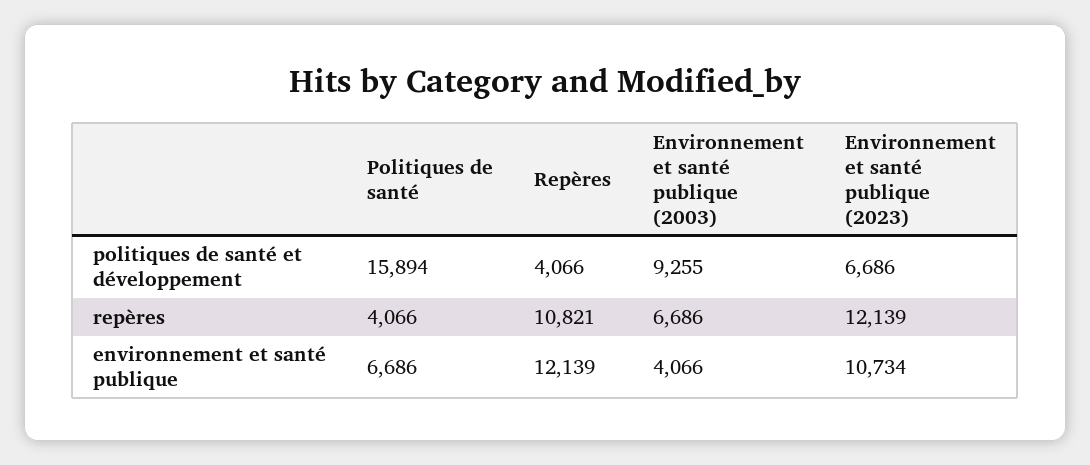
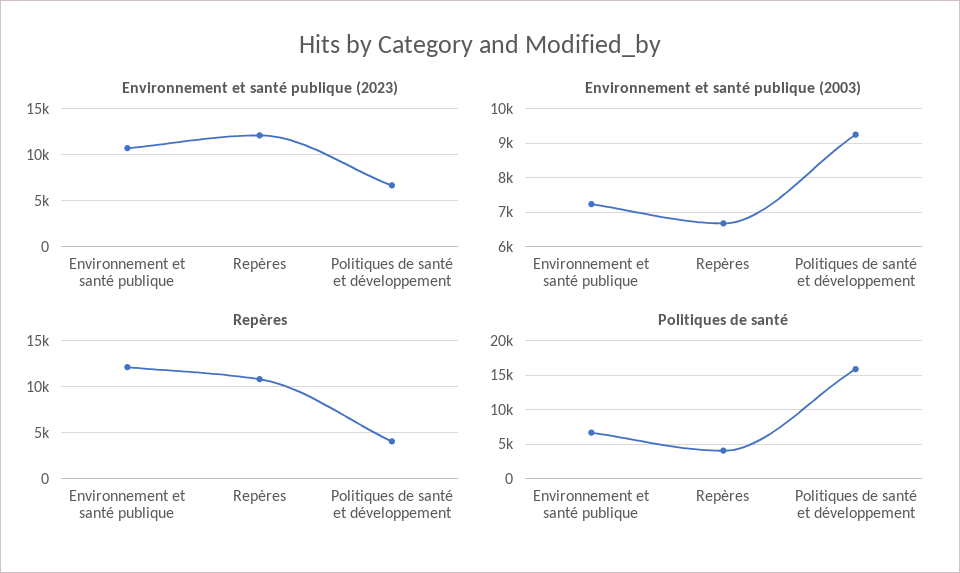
  {
    "Politiques de santé": {
      "politiques de santé et développement": 15894,
      "repères": 4066,
      "environnement et santé publique": 6686
    },
    "Repères": {
      "politiques de santé et développement": 4066,
      "repères": 10821,
      "environnement et santé publique": 12139
    },
    "Environnement et santé publique (2003)": {
      "politiques de santé et développement": 9255,
      "repères": 6686,
-     "environnement et santé publique": 4066
+     "environnement et santé publique": 7200
    },
    "Environnement et santé publique (2023)": {
      "politiques de santé et développement": 6686,
      "repères": 12139,
      "environnement et santé publique": 10734
    }
  }

